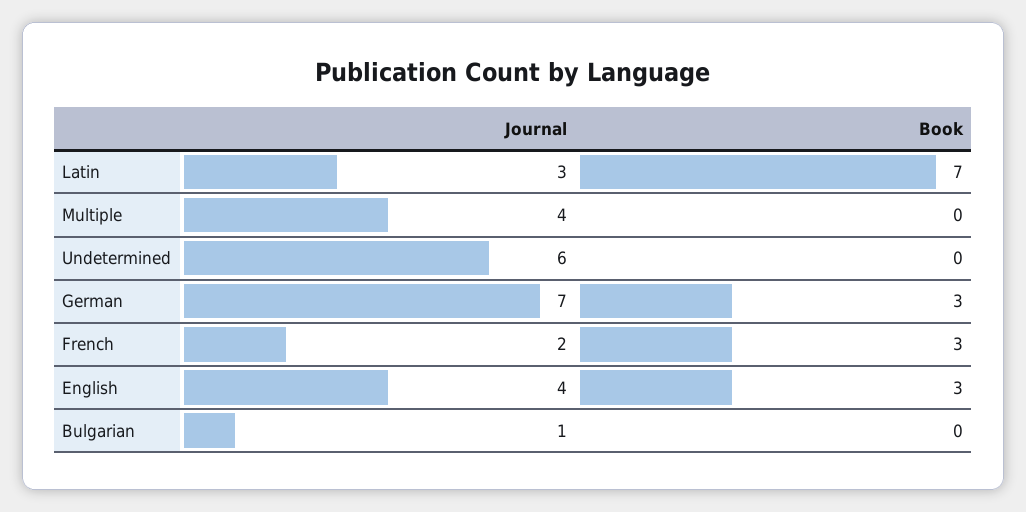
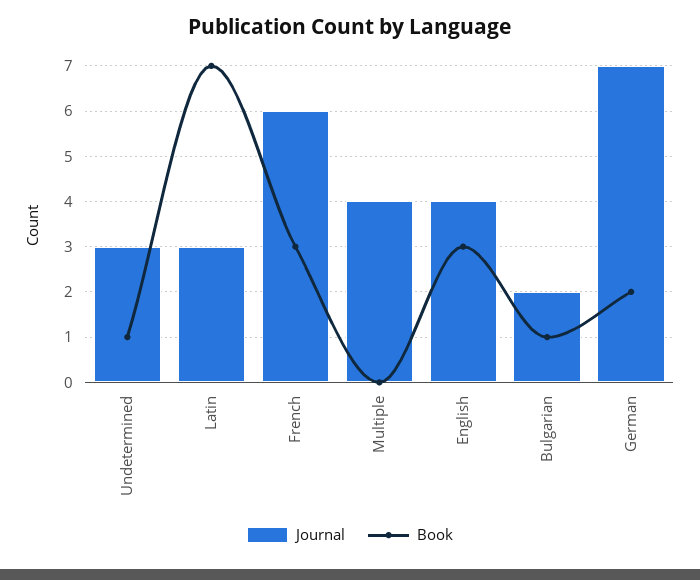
  {
    "Journal": {
      "Latin": 3,
      "Multiple": 4,
-     "Undetermined": 6,
+     "Undetermined": 3,
      "German": 7,
-     "French": 2,
+     "French": 6,
      "English": 4,
-     "Bulgarian": 1
+     "Bulgarian": 2
    },
    "Book": {
      "Latin": 7,
      "Multiple": 0,
-     "Undetermined": 0,
+     "Undetermined": 1,
-     "German": 3,
+     "German": 2,
      "French": 3,
      "English": 3,
-     "Bulgarian": 0
+     "Bulgarian": 1
    }
  }

